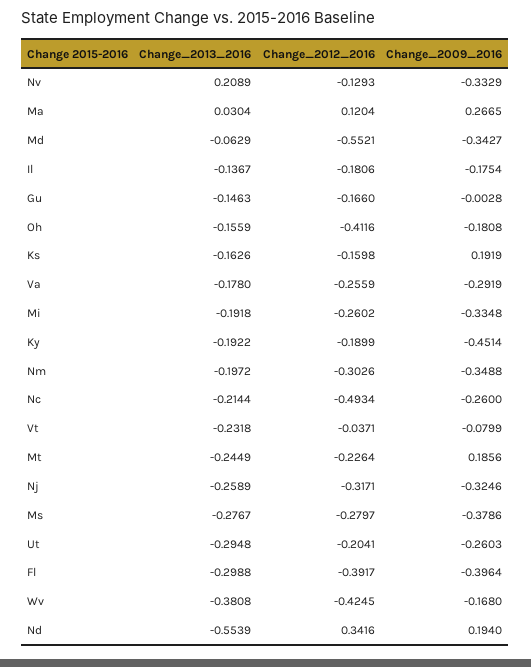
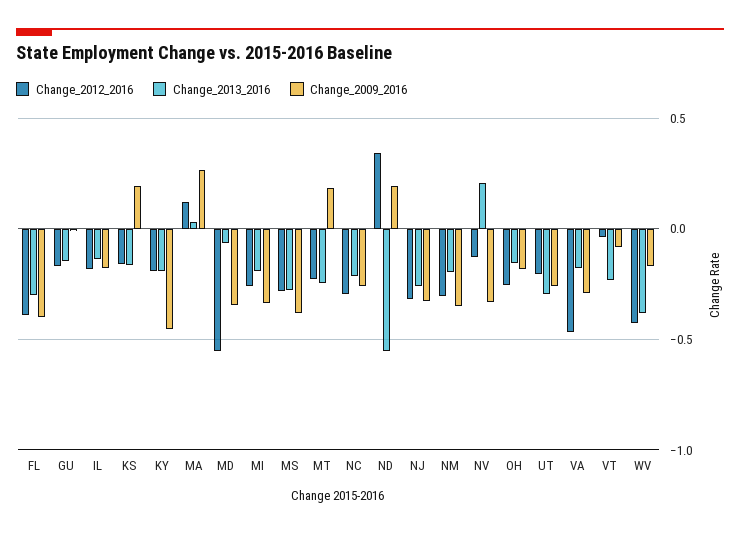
  {
    "Change_2013_2016": {
      "Nv": 0.2089,
      "Ma": 0.0304,
      "Md": -0.0629,
      "Il": -0.1367,
      "Gu": -0.1463,
      "Oh": -0.1559,
      "Ks": -0.1626,
      "Va": -0.178,
      "Mi": -0.1918,
      "Ky": -0.1922,
      "Nm": -0.1972,
      "Nc": -0.2144,
      "Vt": -0.2318,
      "Mt": -0.2449,
      "Nj": -0.2589,
      "Ms": -0.2767,
      "Ut": -0.2948,
      "Fl": -0.2988,
      "Wv": -0.3808,
      "Nd": -0.5539
    },
    "Change_2012_2016": {
      "Nv": -0.1293,
      "Ma": 0.1204,
      "Md": -0.5521,
      "Il": -0.1806,
      "Gu": -0.166,
-     "Oh": -0.4116,
+     "Oh": -0.25,
      "Ks": -0.1598,
-     "Va": -0.2559,
+     "Va": -0.45,
      "Mi": -0.2602,
      "Ky": -0.1899,
      "Nm": -0.3026,
-     "Nc": -0.4934,
+     "Nc": -0.3,
      "Vt": -0.0371,
      "Mt": -0.2264,
      "Nj": -0.3171,
      "Ms": -0.2797,
      "Ut": -0.2041,
      "Fl": -0.3917,
      "Wv": -0.4245,
      "Nd": 0.3416
    },
    "Change_2009_2016": {
      "Nv": -0.3329,
      "Ma": 0.2665,
      "Md": -0.3427,
      "Il": -0.1754,
      "Gu": -0.0028,
      "Oh": -0.1808,
      "Ks": 0.1919,
      "Va": -0.2919,
      "Mi": -0.3348,
      "Ky": -0.4514,
      "Nm": -0.3488,
      "Nc": -0.26,
      "Vt": -0.0799,
      "Mt": 0.1856,
      "Nj": -0.3246,
      "Ms": -0.3786,
      "Ut": -0.2603,
      "Fl": -0.3964,
      "Wv": -0.168,
      "Nd": 0.194
    }
  }

